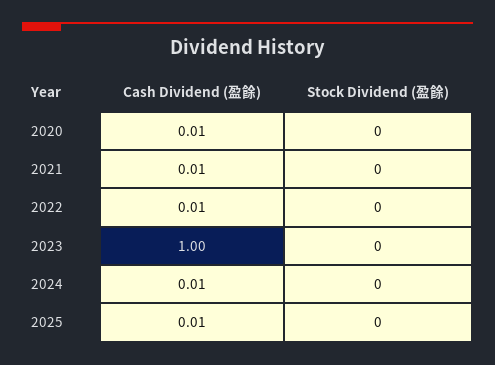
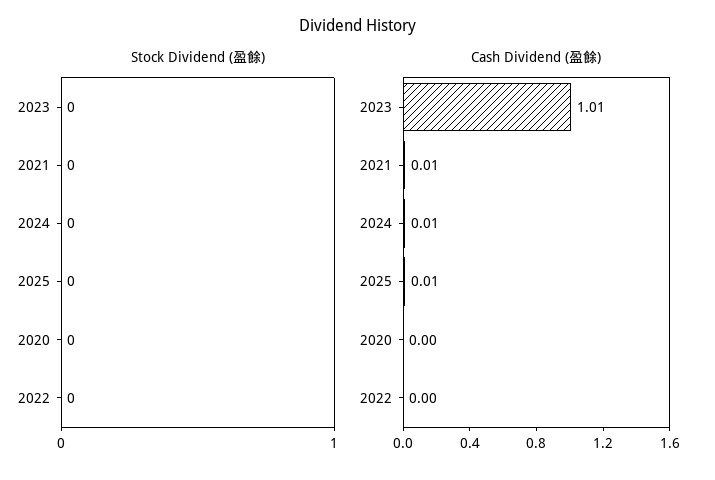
  {
    "Cash Dividend (盈餘)": {
-     "2020": 0.01,
+     "2020": 0,
      "2021": 0.01,
-     "2022": 0.01,
+     "2022": 0,
-     "2023": 1,
+     "2023": 1.01,
      "2024": 0.01,
      "2025": 0.01
    },
    "Stock Dividend (盈餘)": {
      "2020": 0,
      "2021": 0,
      "2022": 0,
      "2023": 0,
      "2024": 0,
      "2025": 0
    }
  }

